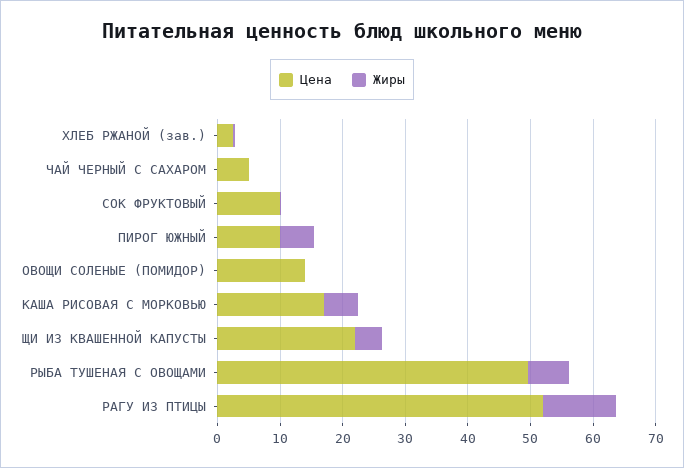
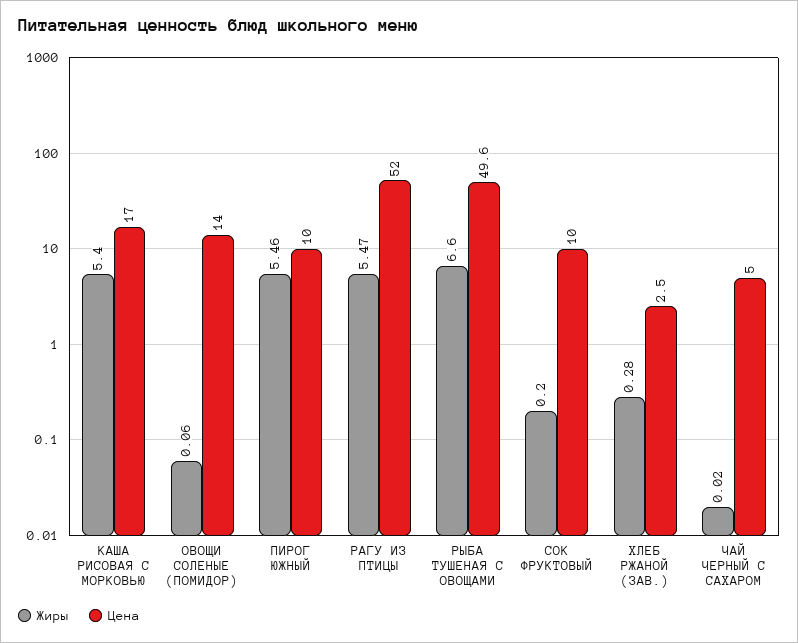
  {
    "Цена": {
      "ХЛЕБ РЖАНОЙ (зав.)": 2.5,
      "ЧАЙ ЧЕРНЫЙ С САХАРОМ": 5,
      "СОК ФРУКТОВЫЙ": 10,
      "ПИРОГ ЮЖНЫЙ": 10,
      "ОВОЩИ СОЛЕНЫЕ (ПОМИДОР)": 14,
      "КАША РИСОВАЯ С МОРКОВЬЮ": 17,
-     "ЩИ ИЗ КВАШЕННОЙ КАПУСТЫ": 22,
      "РЫБА ТУШЕНАЯ С ОВОЩАМИ": 49.6,
      "РАГУ ИЗ ПТИЦЫ": 52
    },
    "Жиры": {
      "ХЛЕБ РЖАНОЙ (зав.)": 0.28,
      "ЧАЙ ЧЕРНЫЙ С САХАРОМ": 0.02,
      "СОК ФРУКТОВЫЙ": 0.2,
      "ПИРОГ ЮЖНЫЙ": 5.46,
      "ОВОЩИ СОЛЕНЫЕ (ПОМИДОР)": 0.06,
      "КАША РИСОВАЯ С МОРКОВЬЮ": 5.4,
-     "ЩИ ИЗ КВАШЕННОЙ КАПУСТЫ": 4,
      "РЫБА ТУШЕНАЯ С ОВОЩАМИ": 6.6,
-     "РАГУ ИЗ ПТИЦЫ": 12
+     "РАГУ ИЗ ПТИЦЫ": 5.47
    }
  }

